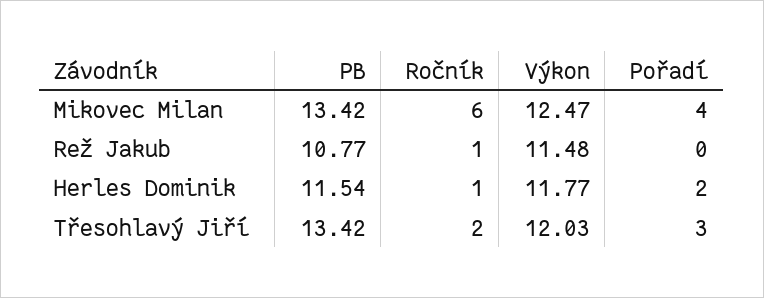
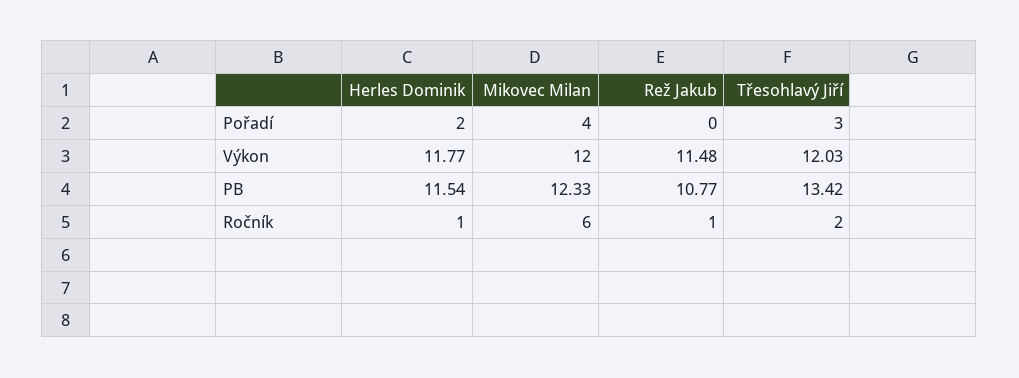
  {
    "PB": {
-     "Mikovec Milan": 13.42,
+     "Mikovec Milan": 12.33,
      "Rež Jakub": 10.77,
      "Herles Dominik": 11.54,
      "Třesohlavý Jiří": 13.42
    },
    "Ročník": {
      "Mikovec Milan": 6,
      "Rež Jakub": 1,
      "Herles Dominik": 1,
      "Třesohlavý Jiří": 2
    },
    "Výkon": {
-     "Mikovec Milan": 12.47,
+     "Mikovec Milan": 12,
      "Rež Jakub": 11.48,
      "Herles Dominik": 11.77,
      "Třesohlavý Jiří": 12.03
    },
    "Pořadí": {
      "Mikovec Milan": 4,
      "Rež Jakub": 0,
      "Herles Dominik": 2,
      "Třesohlavý Jiří": 3
    }
  }

